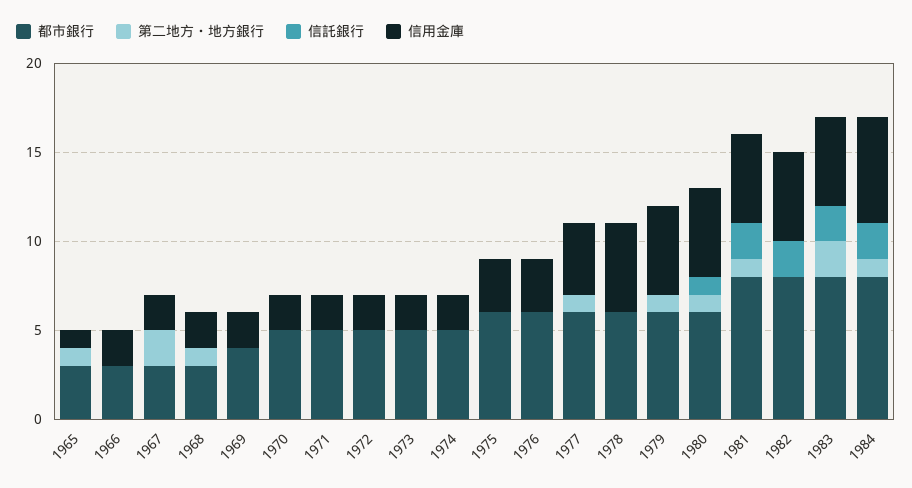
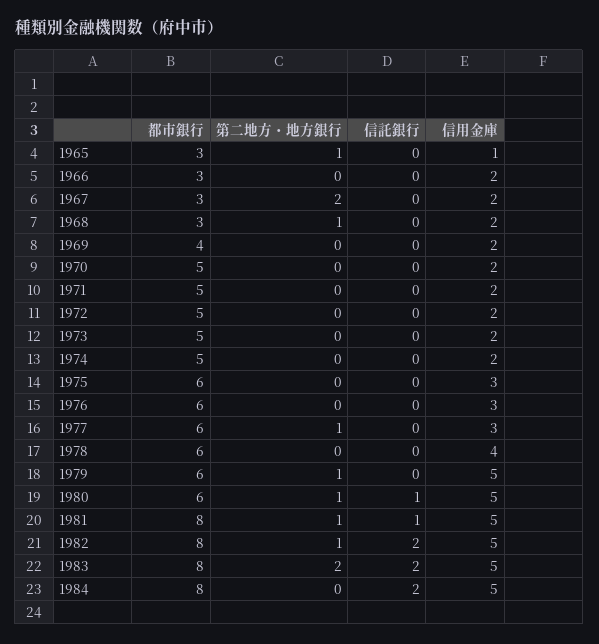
  {
    "都市銀行": {
      "1965": 3,
      "1966": 3,
      "1967": 3,
      "1968": 3,
      "1969": 4,
      "1970": 5,
      "1971": 5,
      "1972": 5,
      "1973": 5,
      "1974": 5,
      "1975": 6,
      "1976": 6,
      "1977": 6,
      "1978": 6,
      "1979": 6,
      "1980": 6,
      "1981": 8,
      "1982": 8,
      "1983": 8,
      "1984": 8
    },
    "第二地方・地方銀行": {
      "1965": 1,
      "1966": 0,
      "1967": 2,
      "1968": 1,
      "1969": 0,
      "1970": 0,
      "1971": 0,
      "1972": 0,
      "1973": 0,
      "1974": 0,
      "1975": 0,
      "1976": 0,
      "1977": 1,
      "1978": 0,
      "1979": 1,
      "1980": 1,
      "1981": 1,
-     "1982": 0,
+     "1982": 1,
      "1983": 2,
-     "1984": 1
+     "1984": 0
    },
    "信託銀行": {
      "1965": 0,
      "1966": 0,
      "1967": 0,
      "1968": 0,
      "1969": 0,
      "1970": 0,
      "1971": 0,
      "1972": 0,
      "1973": 0,
      "1974": 0,
      "1975": 0,
      "1976": 0,
      "1977": 0,
      "1978": 0,
      "1979": 0,
      "1980": 1,
-     "1981": 2,
+     "1981": 1,
      "1982": 2,
      "1983": 2,
      "1984": 2
    },
    "信用金庫": {
      "1965": 1,
      "1966": 2,
      "1967": 2,
      "1968": 2,
      "1969": 2,
      "1970": 2,
      "1971": 2,
      "1972": 2,
      "1973": 2,
      "1974": 2,
      "1975": 3,
      "1976": 3,
-     "1977": 4,
+     "1977": 3,
-     "1978": 5,
+     "1978": 4,
      "1979": 5,
      "1980": 5,
      "1981": 5,
      "1982": 5,
      "1983": 5,
-     "1984": 6
+     "1984": 5
    }
  }

